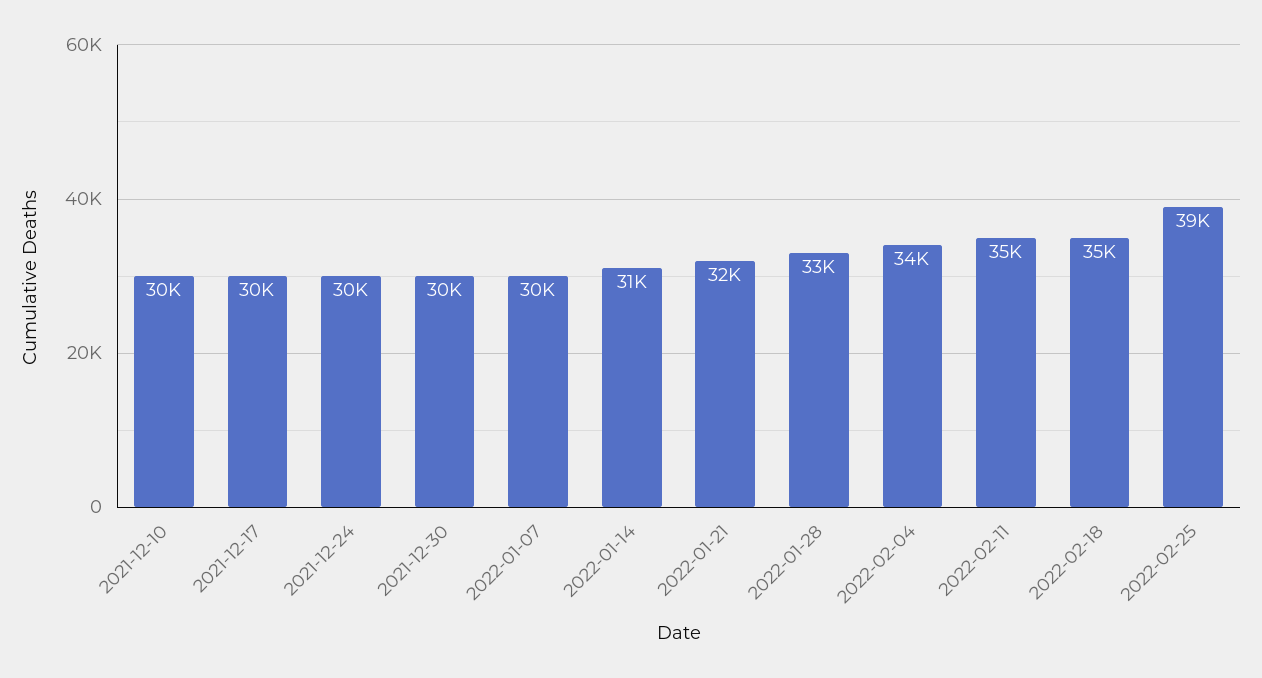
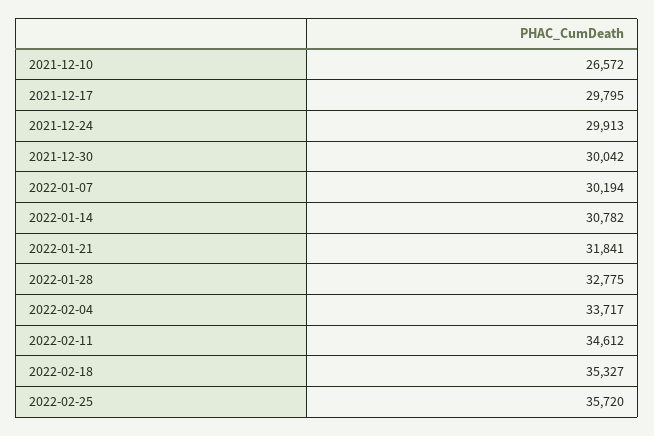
  {
-   "2021-12-10": 30000,
+   "2021-12-10": 26572,
    "2021-12-17": 29795,
    "2021-12-24": 29913,
    "2021-12-30": 30042,
    "2022-01-07": 30194,
    "2022-01-14": 30782,
    "2022-01-21": 31841,
    "2022-01-28": 32775,
    "2022-02-04": 33717,
    "2022-02-11": 34612,
    "2022-02-18": 35327,
-   "2022-02-25": 39000
+   "2022-02-25": 35720
  }

